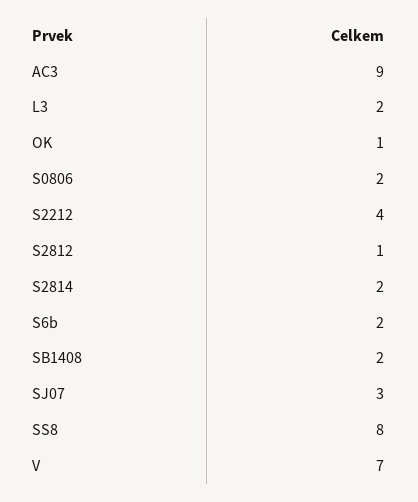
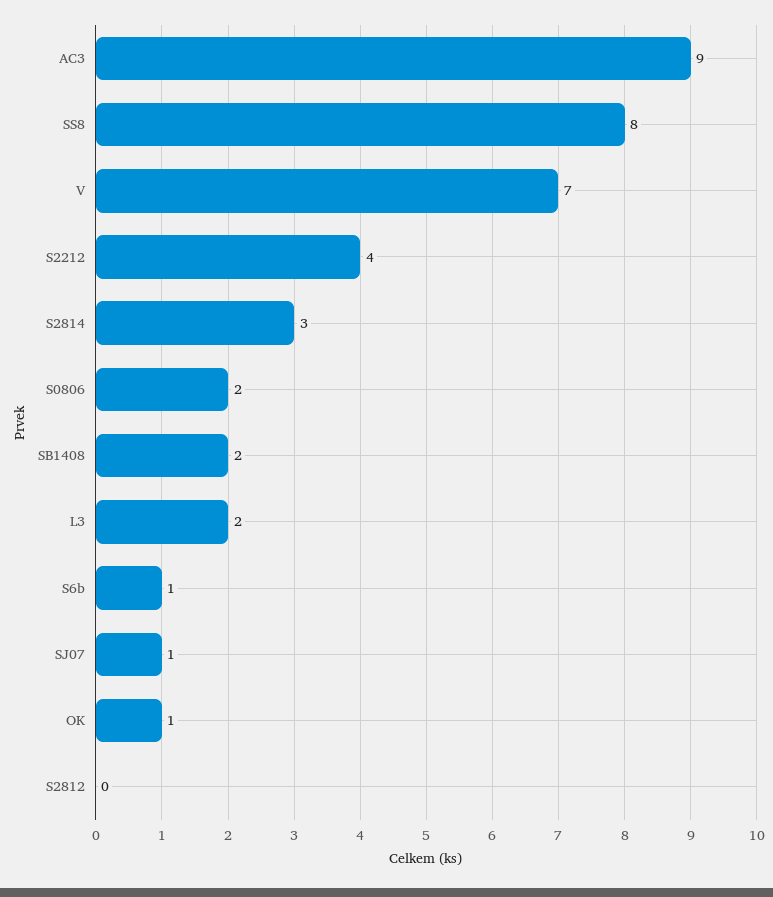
  {
    "AC3": 9,
    "L3": 2,
    "OK": 1,
    "S0806": 2,
    "S2212": 4,
-   "S2812": 1,
+   "S2812": 0,
-   "S2814": 2,
+   "S2814": 3,
-   "S6b": 2,
+   "S6b": 1,
    "SB1408": 2,
-   "SJ07": 3,
+   "SJ07": 1,
    "SS8": 8,
    "V": 7
  }

